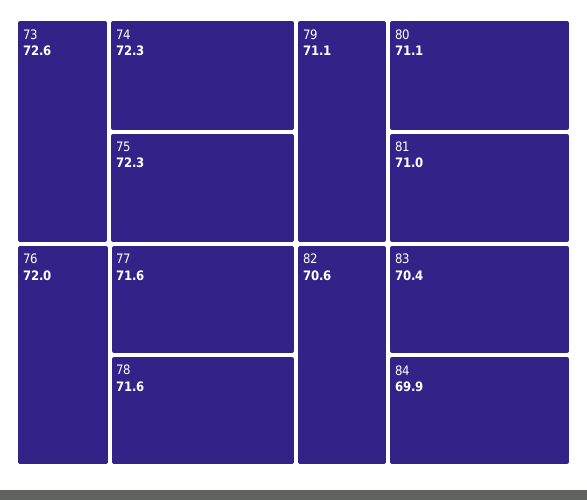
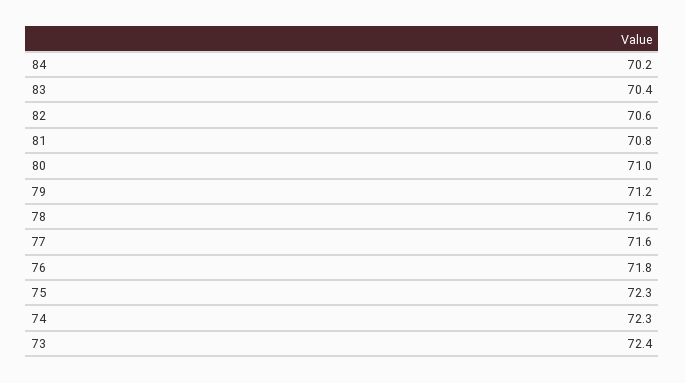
  {
-   "73": 72.6,
+   "73": 72.4,
    "74": 72.3,
    "75": 72.3,
-   "76": 72,
+   "76": 71.8,
    "77": 71.6,
    "78": 71.6,
-   "79": 71.1,
+   "79": 71.2,
-   "80": 71.1,
+   "80": 71,
-   "81": 71,
+   "81": 70.8,
    "82": 70.6,
    "83": 70.4,
-   "84": 69.9
+   "84": 70.2
  }

